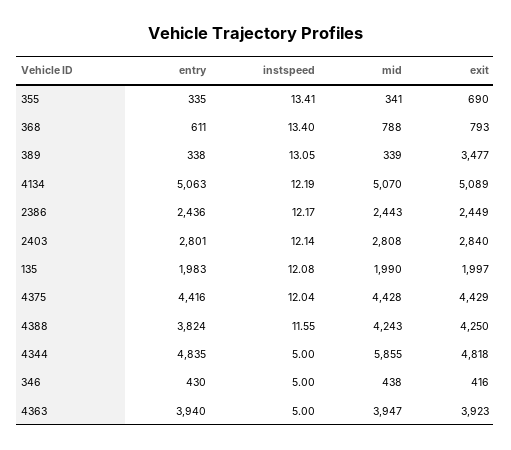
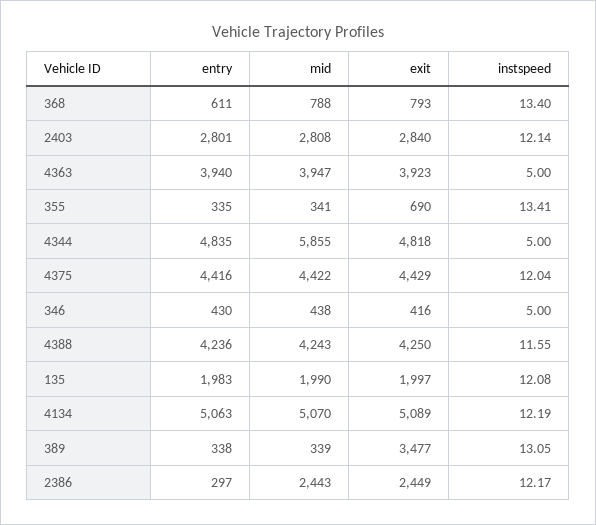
  {
    "entry": {
      "355": 335,
      "368": 611,
      "389": 338,
      "4134": 5063,
-     "2386": 2436,
+     "2386": 297,
      "2403": 2801,
      "135": 1983,
      "4375": 4416,
-     "4388": 3824,
+     "4388": 4236,
      "4344": 4835,
      "346": 430,
      "4363": 3940
    },
    "instspeed": {
      "355": 13.41,
      "368": 13.4,
      "389": 13.05,
      "4134": 12.19,
      "2386": 12.17,
      "2403": 12.14,
      "135": 12.08,
      "4375": 12.04,
      "4388": 11.55,
      "4344": 5,
      "346": 5,
      "4363": 5
    },
    "mid": {
      "355": 341,
      "368": 788,
      "389": 339,
      "4134": 5070,
      "2386": 2443,
      "2403": 2808,
      "135": 1990,
-     "4375": 4428,
+     "4375": 4422,
      "4388": 4243,
      "4344": 5855,
      "346": 438,
      "4363": 3947
    },
    "exit": {
      "355": 690,
      "368": 793,
      "389": 3477,
      "4134": 5089,
      "2386": 2449,
      "2403": 2840,
      "135": 1997,
      "4375": 4429,
      "4388": 4250,
      "4344": 4818,
      "346": 416,
      "4363": 3923
    }
  }

